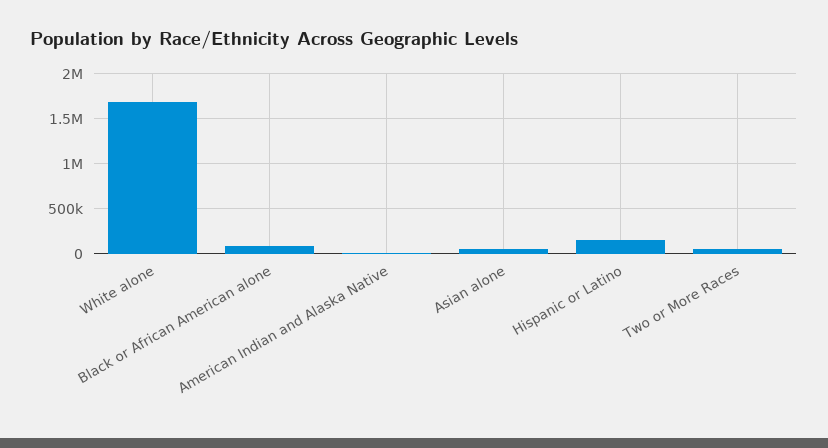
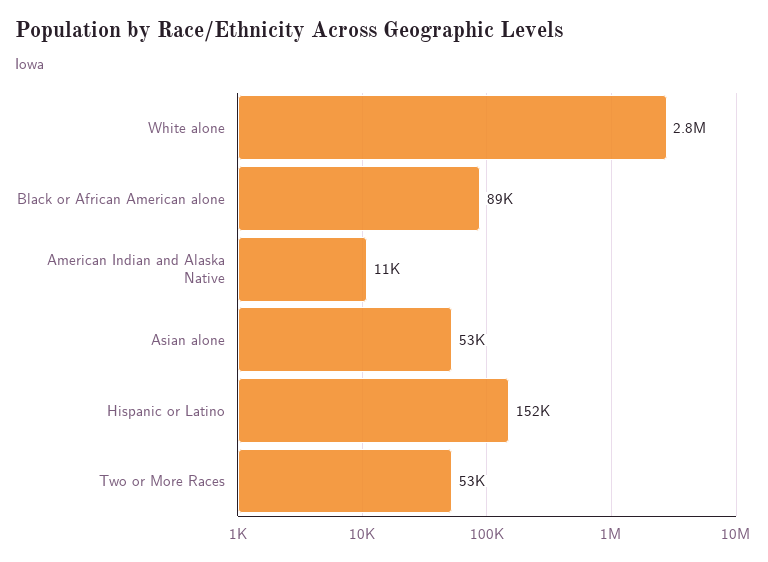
  {
-   "White alone": 1700000,
+   "White alone": 2800000,
    "Black or African American alone": 89000,
    "American Indian and Alaska Native": 11000,
    "Asian alone": 53000,
    "Hispanic or Latino": 152000,
    "Two or More Races": 53000
  }

